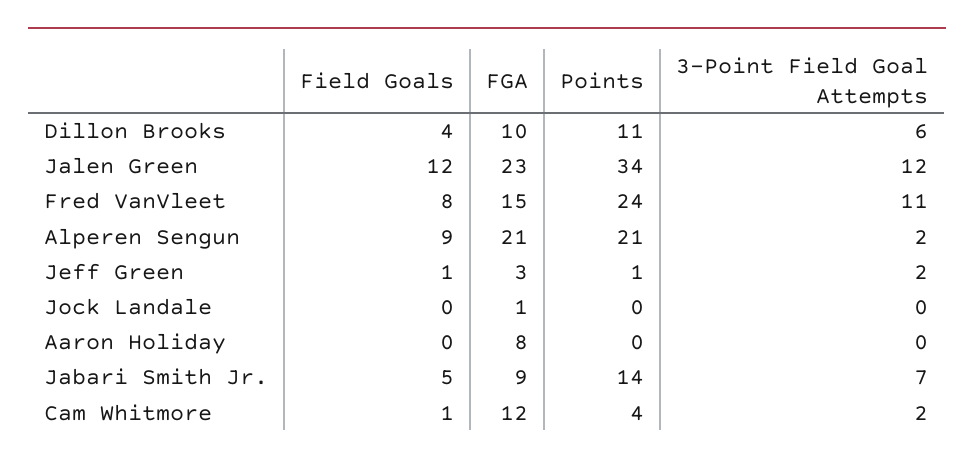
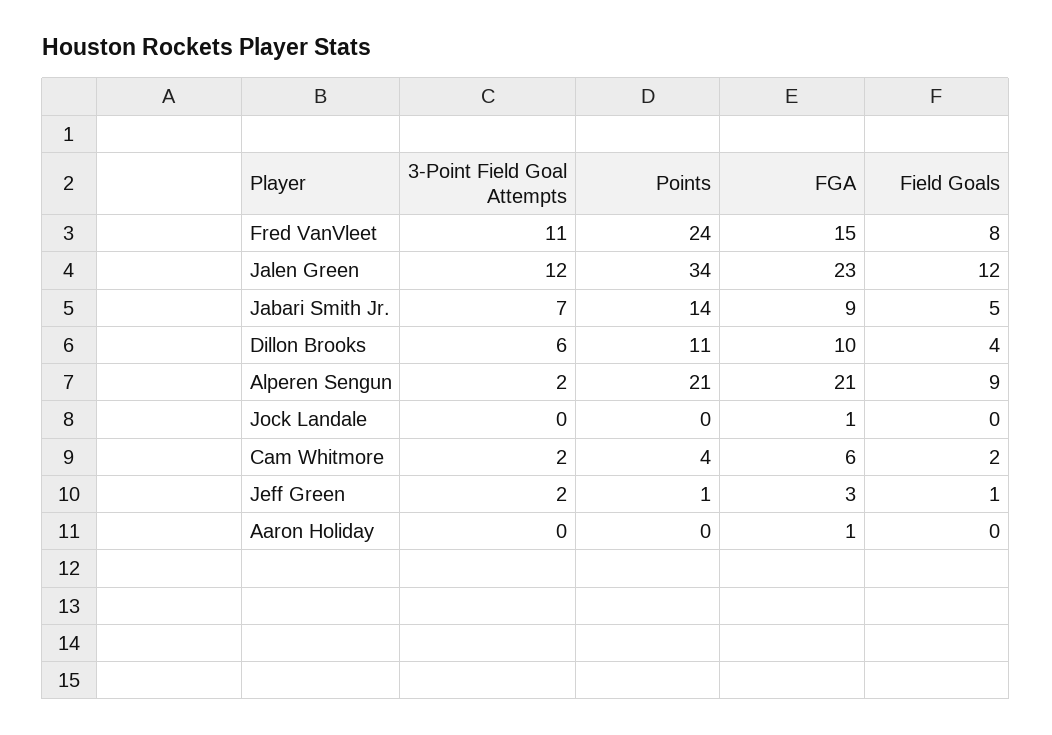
  {
    "Field Goals": {
      "Dillon Brooks": 4,
      "Jalen Green": 12,
      "Fred VanVleet": 8,
      "Alperen Sengun": 9,
      "Jeff Green": 1,
      "Jock Landale": 0,
      "Aaron Holiday": 0,
      "Jabari Smith Jr.": 5,
-     "Cam Whitmore": 1
+     "Cam Whitmore": 2
    },
    "FGA": {
      "Dillon Brooks": 10,
      "Jalen Green": 23,
      "Fred VanVleet": 15,
      "Alperen Sengun": 21,
      "Jeff Green": 3,
      "Jock Landale": 1,
-     "Aaron Holiday": 8,
+     "Aaron Holiday": 1,
      "Jabari Smith Jr.": 9,
-     "Cam Whitmore": 12
+     "Cam Whitmore": 6
    },
    "Points": {
      "Dillon Brooks": 11,
      "Jalen Green": 34,
      "Fred VanVleet": 24,
      "Alperen Sengun": 21,
      "Jeff Green": 1,
      "Jock Landale": 0,
      "Aaron Holiday": 0,
      "Jabari Smith Jr.": 14,
      "Cam Whitmore": 4
    },
    "3-Point Field Goal Attempts": {
      "Dillon Brooks": 6,
      "Jalen Green": 12,
      "Fred VanVleet": 11,
      "Alperen Sengun": 2,
      "Jeff Green": 2,
      "Jock Landale": 0,
      "Aaron Holiday": 0,
      "Jabari Smith Jr.": 7,
      "Cam Whitmore": 2
    }
  }

